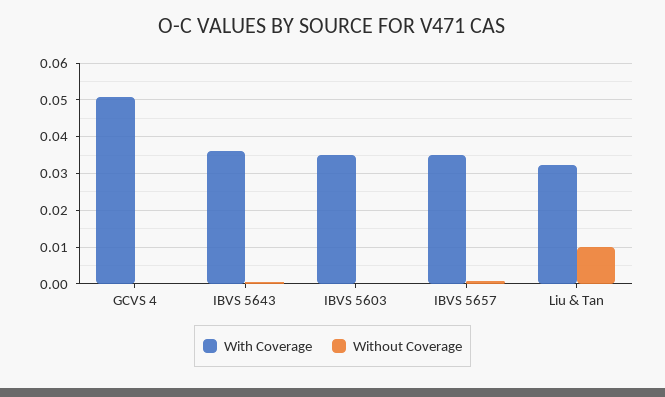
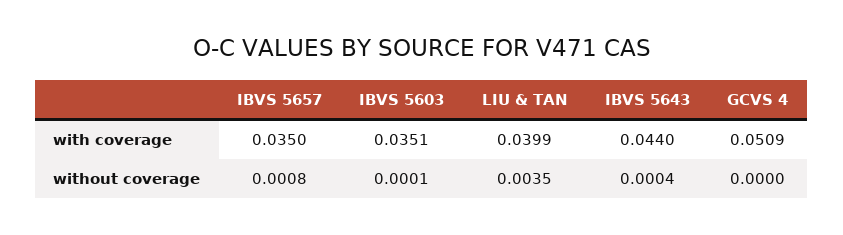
  {
    "With Coverage": {
      "GCVS 4": 0.0509,
-     "IBVS 5643": 0.036,
+     "IBVS 5643": 0.044,
      "IBVS 5603": 0.0351,
      "IBVS 5657": 0.035,
-     "Liu & Tan": 0.032
+     "Liu & Tan": 0.0399
    },
    "Without Coverage": {
      "GCVS 4": 0,
      "IBVS 5643": 0.0004,
      "IBVS 5603": 0.0001,
      "IBVS 5657": 0.0008,
-     "Liu & Tan": 0.01
+     "Liu & Tan": 0.0035
    }
  }

